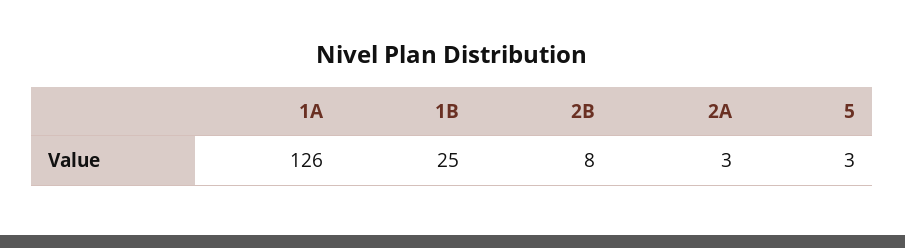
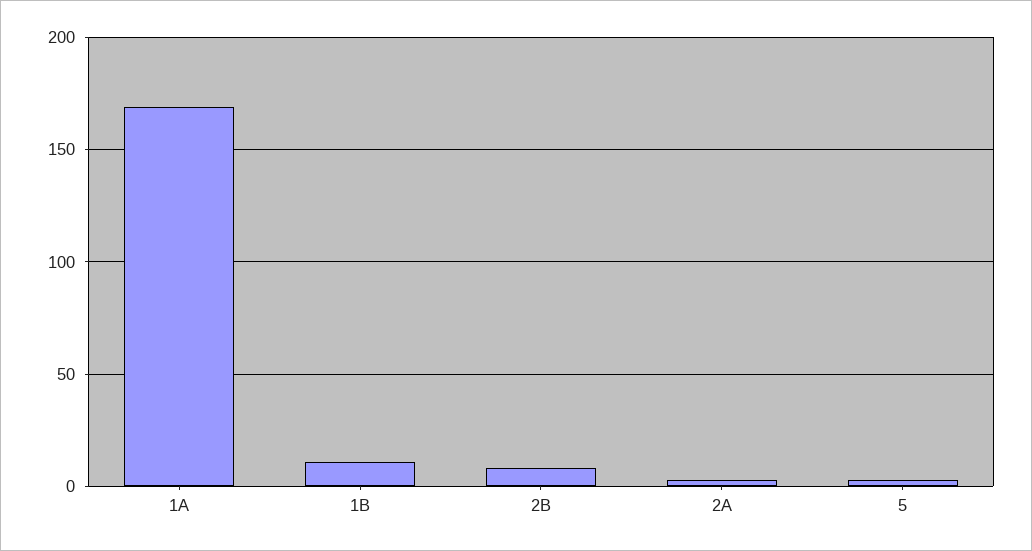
  {
-   "1A": 126,
+   "1A": 170,
-   "1B": 25,
+   "1B": 10,
    "2B": 8,
    "2A": 3,
    "5": 3
  }

